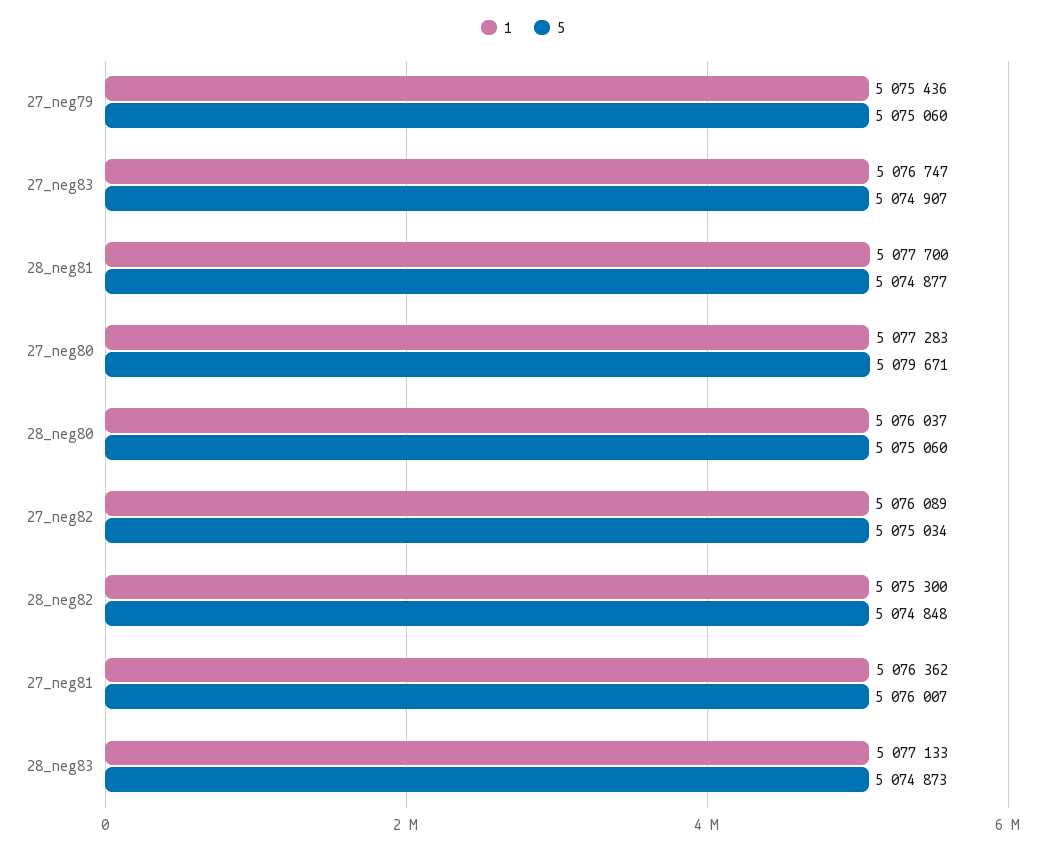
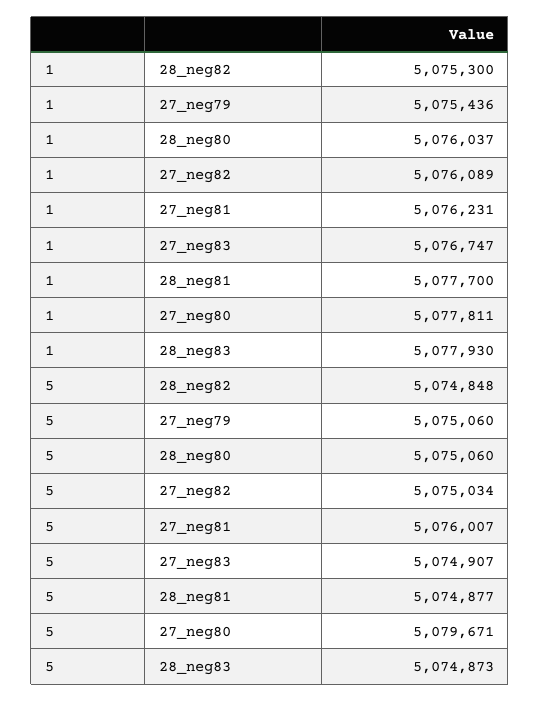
  {
    "1": {
      "27_neg79": 5075436,
      "27_neg83": 5076747,
      "28_neg81": 5077700,
-     "27_neg80": 5077283,
+     "27_neg80": 5077811,
      "28_neg80": 5076037,
      "27_neg82": 5076089,
      "28_neg82": 5075300,
-     "27_neg81": 5076362,
+     "27_neg81": 5076231,
-     "28_neg83": 5077133
+     "28_neg83": 5077930
    },
    "5": {
      "27_neg79": 5075060,
      "27_neg83": 5074907,
      "28_neg81": 5074877,
      "27_neg80": 5079671,
      "28_neg80": 5075060,
      "27_neg82": 5075034,
      "28_neg82": 5074848,
      "27_neg81": 5076007,
      "28_neg83": 5074873
    }
  }

